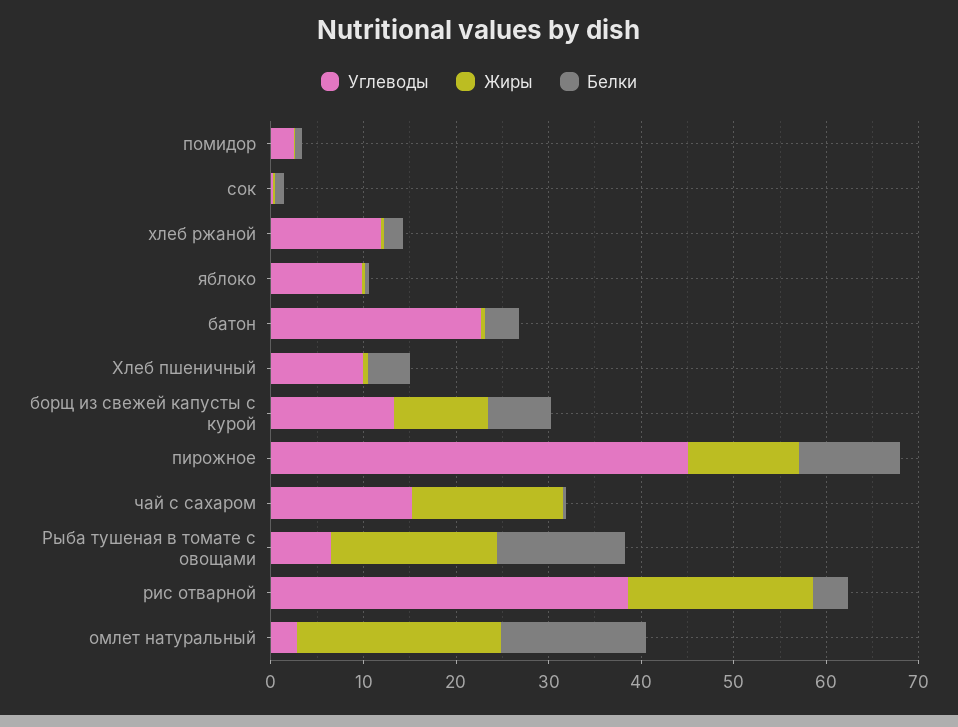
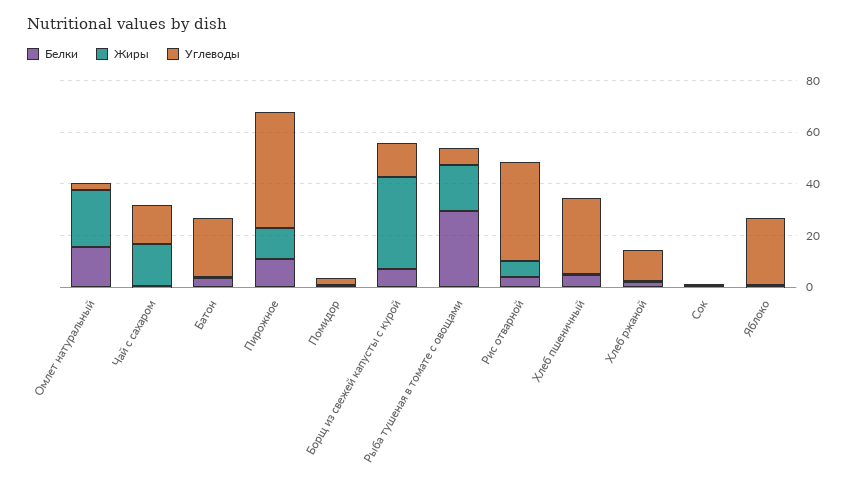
  {
    "Углеводы": {
      "помидор": 2,
      "сок": 0,
      "хлеб ржаной": 12,
-     "яблоко": 10,
+     "яблоко": 25,
      "батон": 22,
-     "Хлеб пшеничный": 10,
+     "Хлеб пшеничный": 30,
      "борщ из свежей капусты с курой": 14,
      "пирожное": 46,
      "чай с сахаром": 16,
      "Рыба тушеная в томате с овощами": 6,
      "рис отварной": 38,
      "омлет натуральный": 2
    },
    "Жиры": {
      "помидор": 0,
      "сок": 0,
      "хлеб ржаной": 0,
      "яблоко": 0,
      "батон": 0,
      "Хлеб пшеничный": 0,
-     "борщ из свежей капусты с курой": 10,
+     "борщ из свежей капусты с курой": 35,
      "пирожное": 12,
      "чай с сахаром": 16,
      "Рыба тушеная в томате с овощами": 18,
-     "рис отварной": 20,
+     "рис отварной": 5,
      "омлет натуральный": 22
    },
    "Белки": {
      "помидор": 0,
      "сок": 2,
      "хлеб ржаной": 2,
      "яблоко": 0,
      "батон": 4,
      "Хлеб пшеничный": 4,
      "борщ из свежей капусты с курой": 6,
      "пирожное": 12,
      "чай с сахаром": 0,
-     "Рыба тушеная в томате с овощами": 14,
+     "Рыба тушеная в томате с овощами": 30,
      "рис отварной": 4,
      "омлет натуральный": 16
    }
  }

